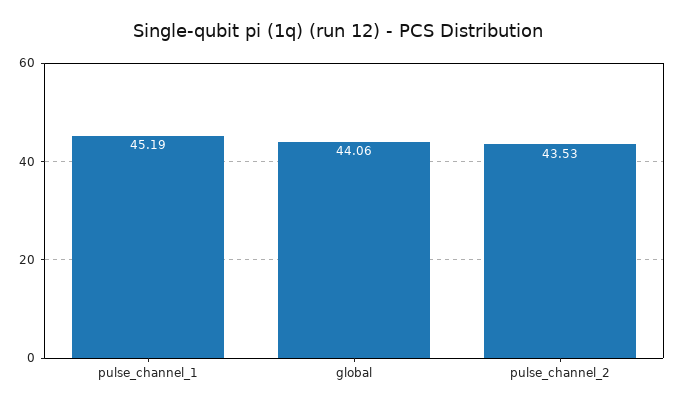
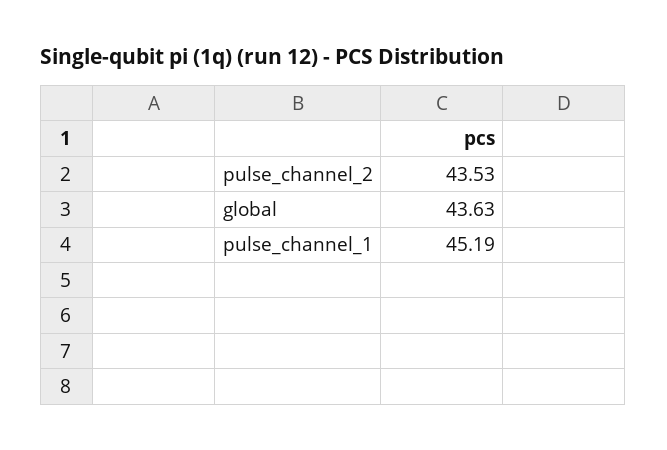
  {
    "pulse_channel_1": 45.19,
-   "global": 44.06,
+   "global": 43.63,
    "pulse_channel_2": 43.53
  }

